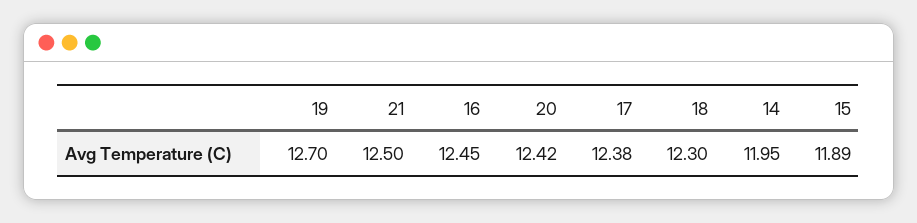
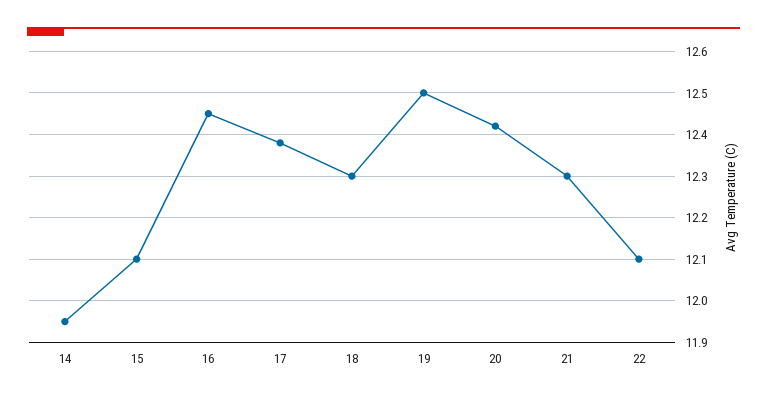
  {
-   "19": 12.7,
+   "19": 12.5,
-   "21": 12.5,
+   "21": 12.3,
    "16": 12.45,
    "20": 12.42,
    "17": 12.38,
    "18": 12.3,
    "14": 11.95,
-   "15": 11.89
+   "15": 12.1,
+   "22": 12.1
  }

